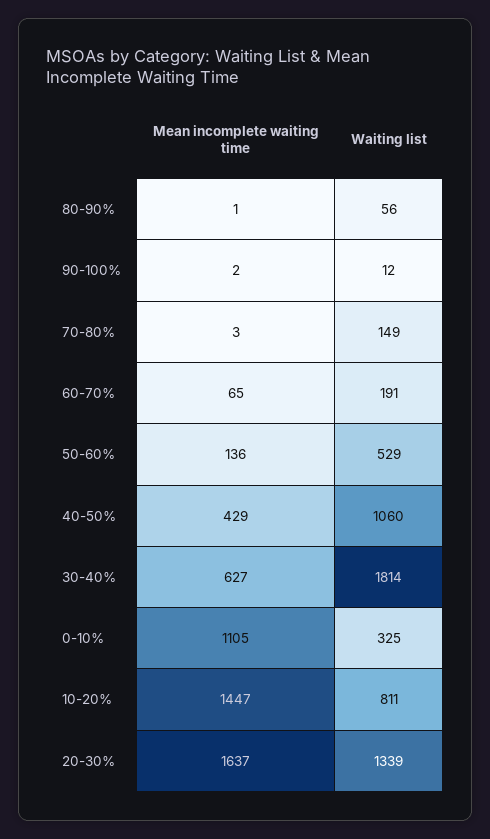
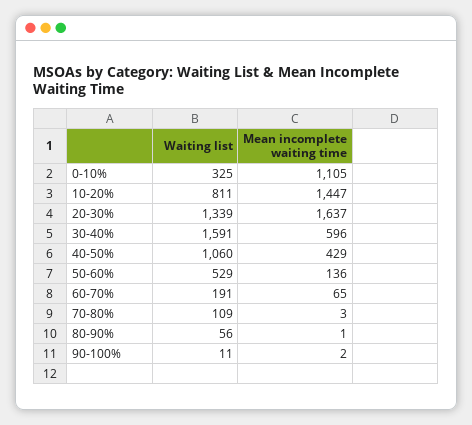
  {
    "Mean incomplete waiting time": {
      "80-90%": 1,
      "90-100%": 2,
      "70-80%": 3,
      "60-70%": 65,
      "50-60%": 136,
      "40-50%": 429,
-     "30-40%": 627,
+     "30-40%": 596,
      "0-10%": 1105,
      "10-20%": 1447,
      "20-30%": 1637
    },
    "Waiting list": {
      "80-90%": 56,
-     "90-100%": 12,
+     "90-100%": 11,
-     "70-80%": 149,
+     "70-80%": 109,
      "60-70%": 191,
      "50-60%": 529,
      "40-50%": 1060,
-     "30-40%": 1814,
+     "30-40%": 1591,
      "0-10%": 325,
      "10-20%": 811,
      "20-30%": 1339
    }
  }

